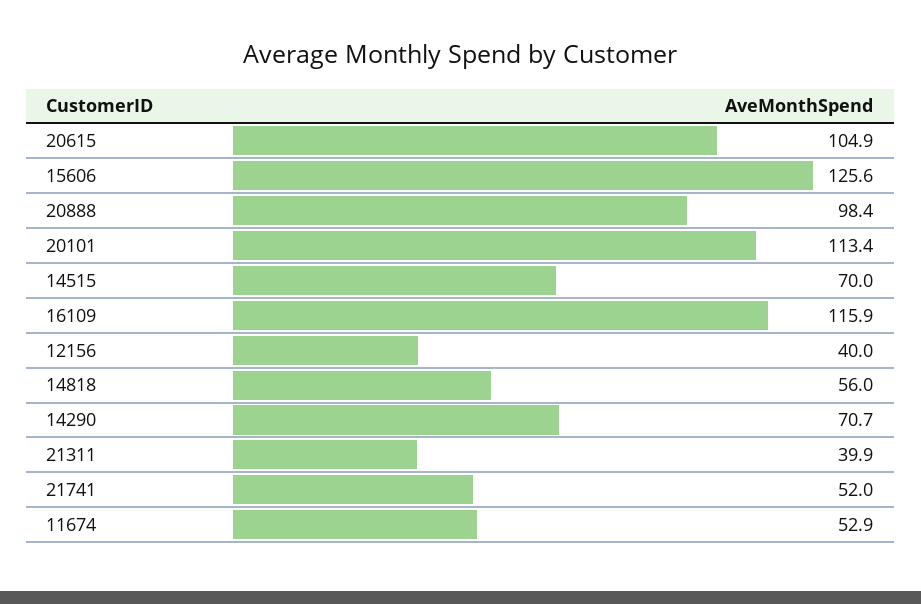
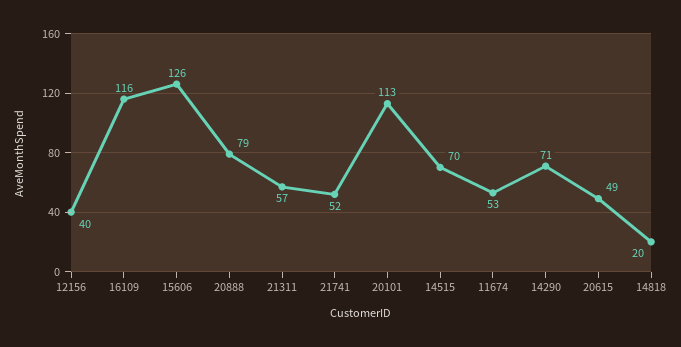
  {
-   "20615": 104.9,
+   "20615": 49,
    "15606": 125.6,
-   "20888": 98.4,
+   "20888": 79,
    "20101": 113.4,
    "14515": 70,
    "16109": 115.9,
    "12156": 40,
-   "14818": 56,
+   "14818": 20,
    "14290": 70.7,
-   "21311": 39.9,
+   "21311": 57,
    "21741": 52,
    "11674": 52.9
  }

